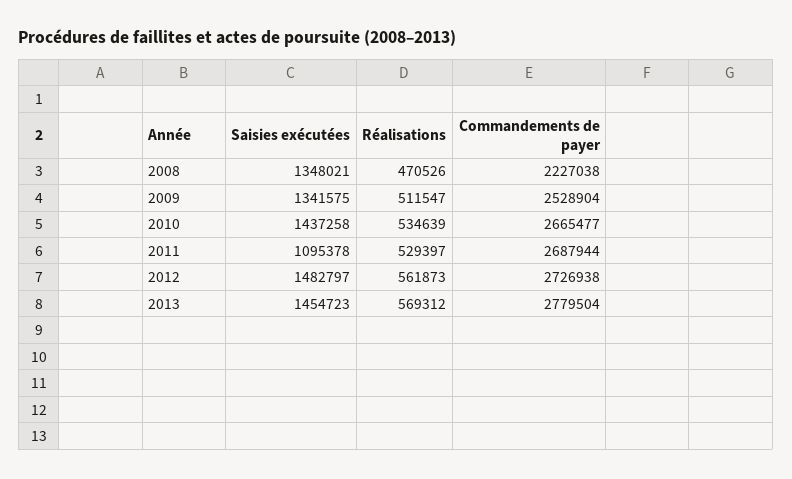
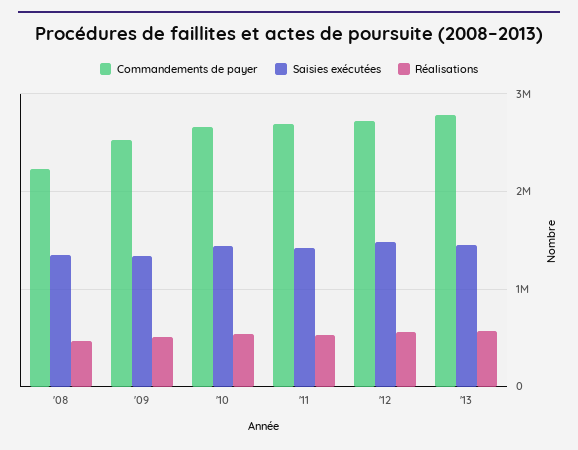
  {
    "Saisies exécutées": {
      "2008": 1348021,
      "2009": 1341575,
      "2010": 1437258,
-     "2011": 1095378,
+     "2011": 1400000,
      "2012": 1482797,
      "2013": 1454723
    },
    "Réalisations": {
      "2008": 470526,
      "2009": 511547,
      "2010": 534639,
      "2011": 529397,
      "2012": 561873,
      "2013": 569312
    },
    "Commandements de payer": {
      "2008": 2227038,
      "2009": 2528904,
      "2010": 2665477,
      "2011": 2687944,
      "2012": 2726938,
      "2013": 2779504
    }
  }

